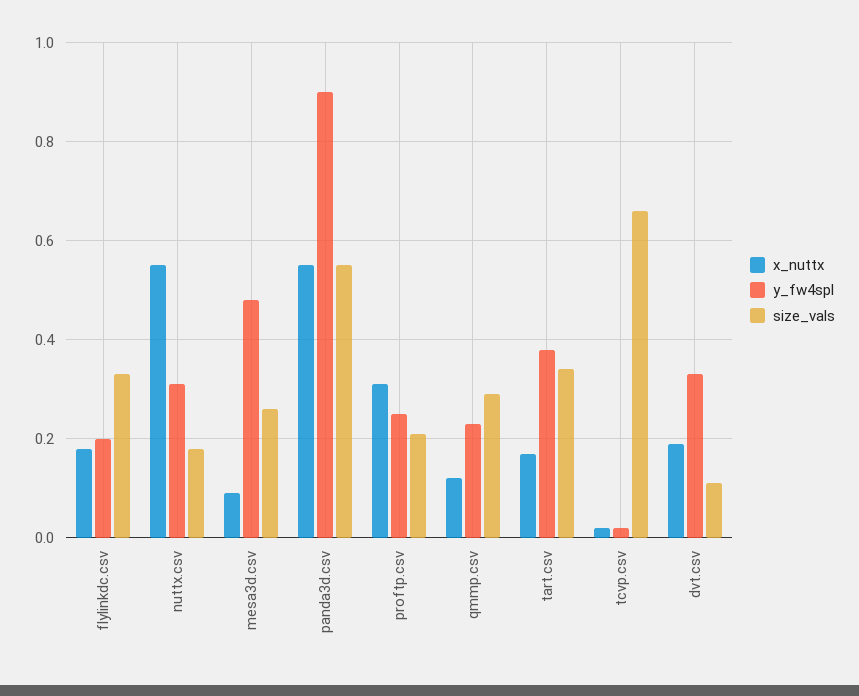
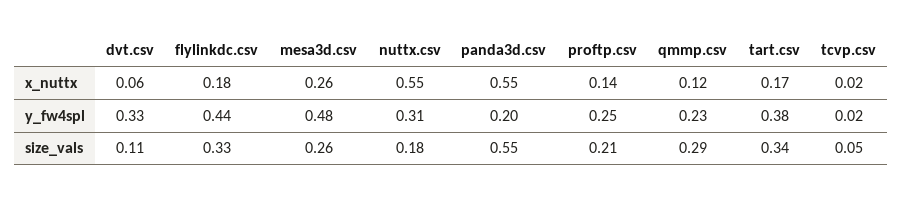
  {
    "x_nuttx": {
      "flylinkdc.csv": 0.18,
      "nuttx.csv": 0.55,
-     "mesa3d.csv": 0.1,
+     "mesa3d.csv": 0.26,
      "panda3d.csv": 0.55,
-     "proftp.csv": 0.3,
+     "proftp.csv": 0.14,
      "qmmp.csv": 0.12,
      "tart.csv": 0.17,
      "tcvp.csv": 0.02,
-     "dvt.csv": 0.2
+     "dvt.csv": 0.06
    },
    "y_fw4spl": {
-     "flylinkdc.csv": 0.2,
+     "flylinkdc.csv": 0.44,
      "nuttx.csv": 0.31,
      "mesa3d.csv": 0.48,
-     "panda3d.csv": 0.9,
+     "panda3d.csv": 0.2,
      "proftp.csv": 0.25,
      "qmmp.csv": 0.23,
      "tart.csv": 0.38,
      "tcvp.csv": 0.02,
      "dvt.csv": 0.33
    },
    "size_vals": {
      "flylinkdc.csv": 0.33,
      "nuttx.csv": 0.18,
      "mesa3d.csv": 0.26,
      "panda3d.csv": 0.55,
      "proftp.csv": 0.21,
      "qmmp.csv": 0.29,
      "tart.csv": 0.34,
-     "tcvp.csv": 0.65,
+     "tcvp.csv": 0.05,
      "dvt.csv": 0.11
    }
  }

